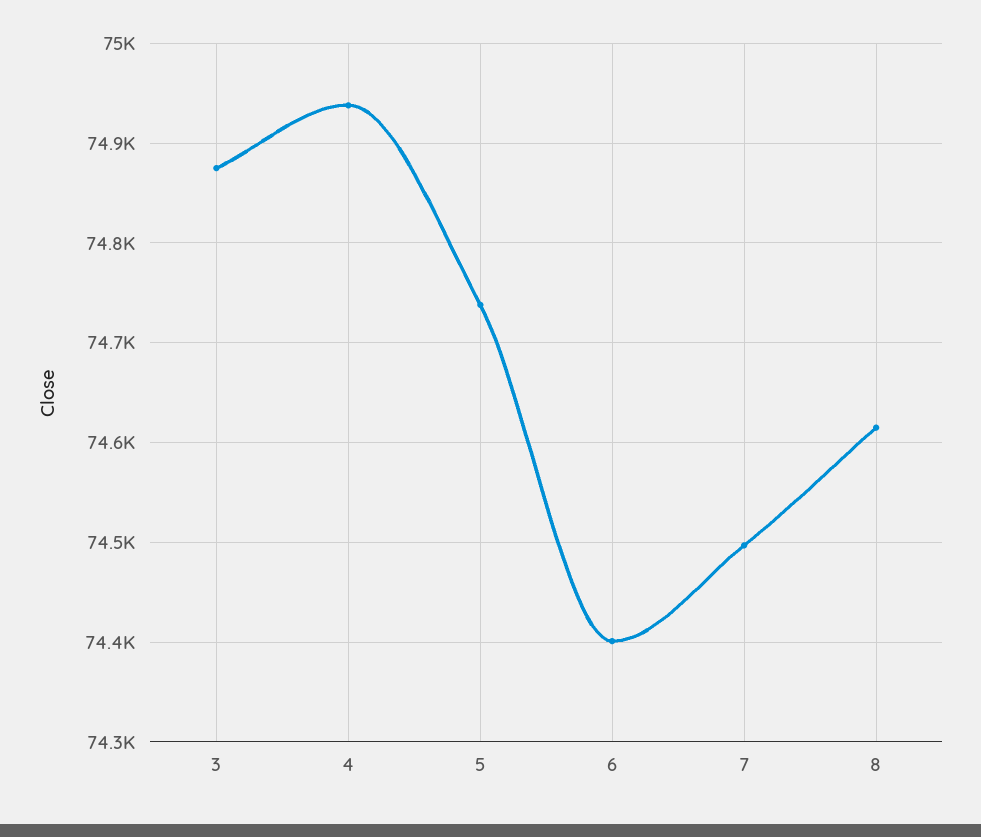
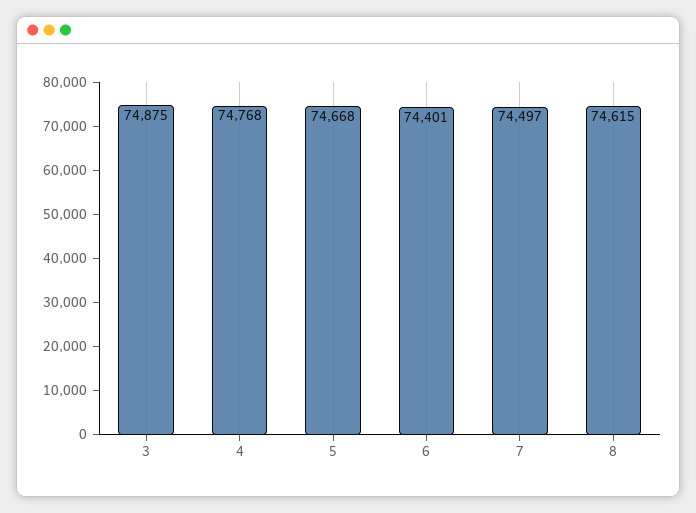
  {
    "3": 74875,
-   "4": 74940,
+   "4": 74768,
-   "5": 74740,
+   "5": 74668,
    "6": 74401,
    "7": 74497,
    "8": 74615
  }

